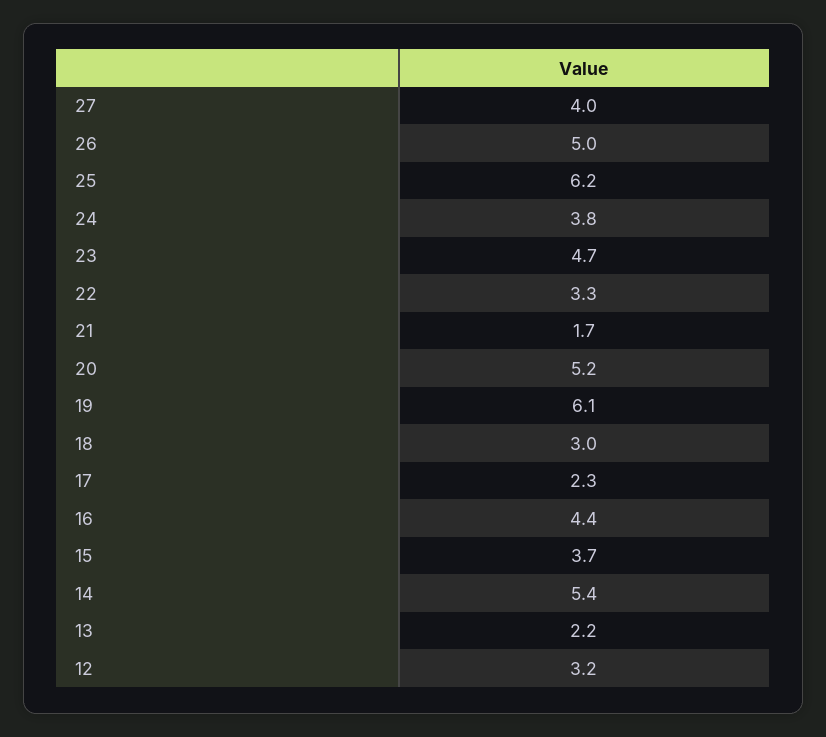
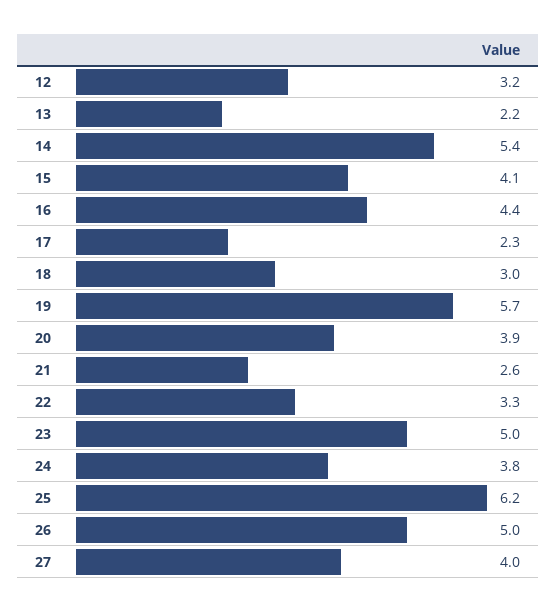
  {
    "27": 4,
    "26": 5,
    "25": 6.2,
    "24": 3.8,
-   "23": 4.7,
+   "23": 5,
    "22": 3.3,
-   "21": 1.7,
+   "21": 2.6,
-   "20": 5.2,
+   "20": 3.9,
-   "19": 6.1,
+   "19": 5.7,
    "18": 3,
    "17": 2.3,
    "16": 4.4,
-   "15": 3.7,
+   "15": 4.1,
    "14": 5.4,
    "13": 2.2,
    "12": 3.2
  }

